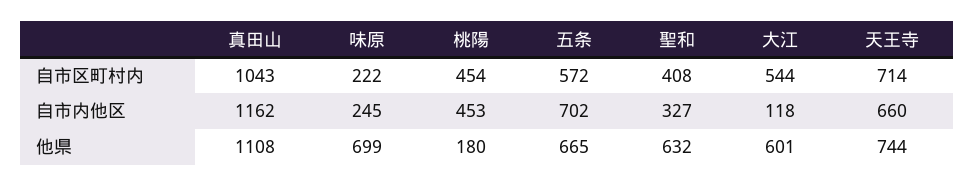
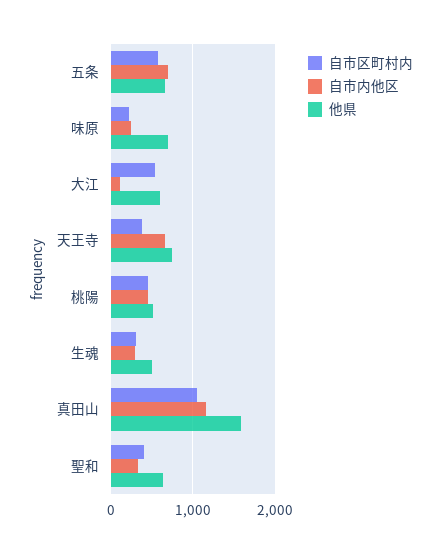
  {
    "自市区町村内": {
      "真田山": 1043,
      "味原": 222,
      "桃陽": 454,
      "五条": 572,
      "聖和": 408,
      "大江": 544,
-     "天王寺": 714
+     "天王寺": 400,
+     "生魂": 300
    },
    "自市内他区": {
      "真田山": 1162,
      "味原": 245,
      "桃陽": 453,
      "五条": 702,
      "聖和": 327,
      "大江": 118,
-     "天王寺": 660
+     "天王寺": 660,
+     "生魂": 300
    },
    "他県": {
-     "真田山": 1108,
+     "真田山": 1600,
      "味原": 699,
-     "桃陽": 180,
+     "桃陽": 500,
      "五条": 665,
      "聖和": 632,
      "大江": 601,
-     "天王寺": 744
+     "天王寺": 744,
+     "生魂": 500
    }
  }

